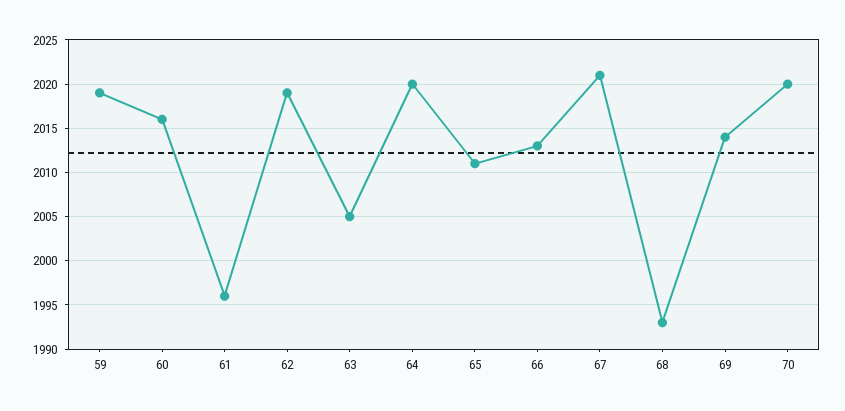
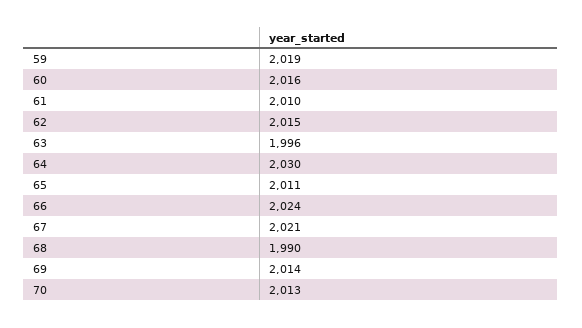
  {
    "59": 2019,
    "60": 2016,
-   "61": 1996,
+   "61": 2010,
-   "62": 2019,
+   "62": 2015,
-   "63": 2005,
+   "63": 1996,
-   "64": 2020,
+   "64": 2030,
    "65": 2011,
-   "66": 2013,
+   "66": 2024,
    "67": 2021,
-   "68": 1993,
+   "68": 1990,
    "69": 2014,
-   "70": 2020
+   "70": 2013
  }

